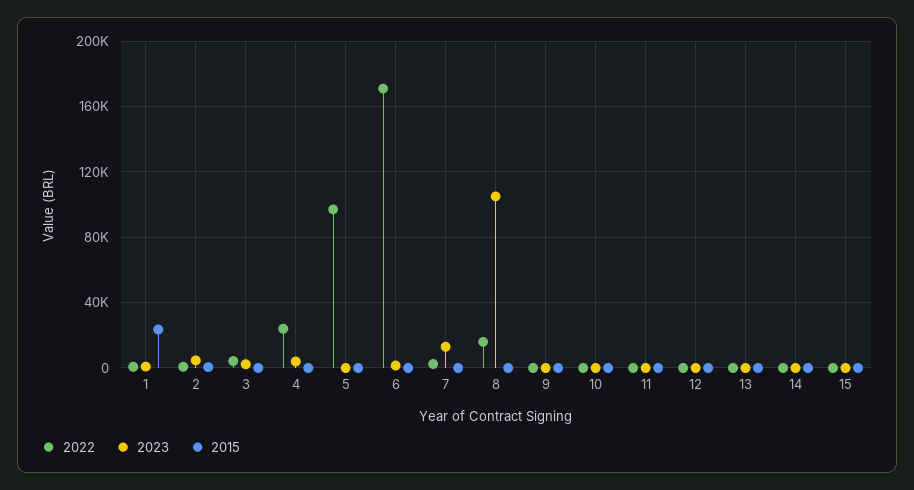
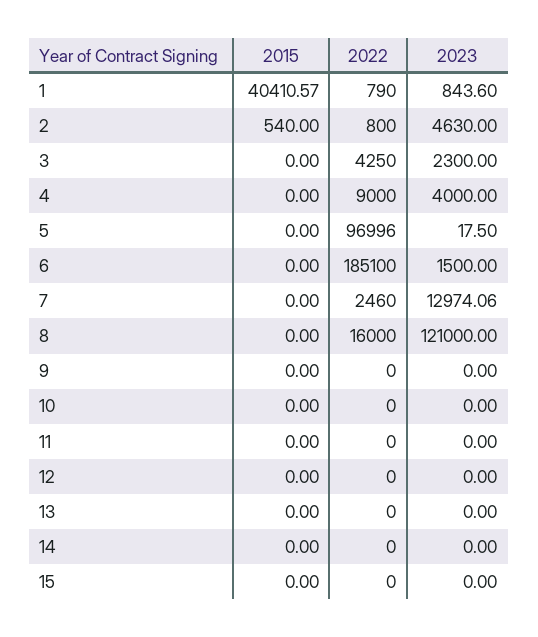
  {
    "2022": {
      "1": 790,
      "2": 800,
      "3": 4250,
-     "4": 25000,
+     "4": 9000,
      "5": 96996,
-     "6": 170000,
+     "6": 185100,
      "7": 2460,
      "8": 16000,
      "9": 0,
      "10": 0,
      "11": 0,
      "12": 0,
      "13": 0,
      "14": 0,
      "15": 0
    },
    "2023": {
      "1": 843.6,
      "2": 4630,
      "3": 2300,
      "4": 4000,
      "5": 17.5,
      "6": 1500,
      "7": 12974.06,
-     "8": 105000,
+     "8": 121000,
      "9": 0,
      "10": 0,
      "11": 0,
      "12": 0,
      "13": 0,
      "14": 0,
      "15": 0
    },
    "2015": {
-     "1": 25000,
+     "1": 40410.57,
      "2": 540,
      "3": 0,
      "4": 0,
      "5": 0,
      "6": 0,
      "7": 0,
      "8": 0,
      "9": 0,
      "10": 0,
      "11": 0,
      "12": 0,
      "13": 0,
      "14": 0,
      "15": 0
    }
  }

